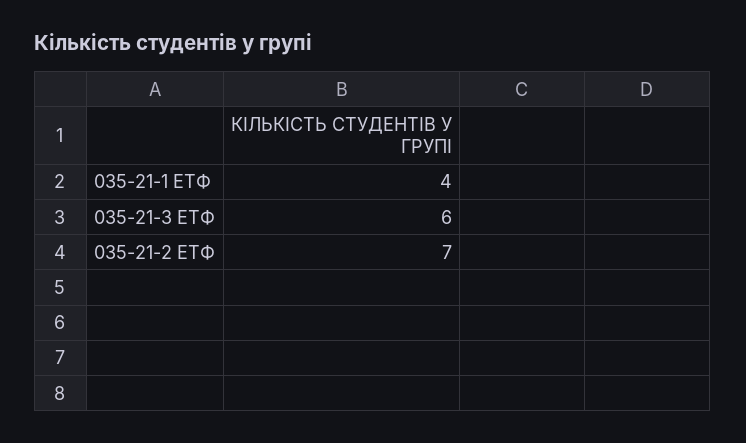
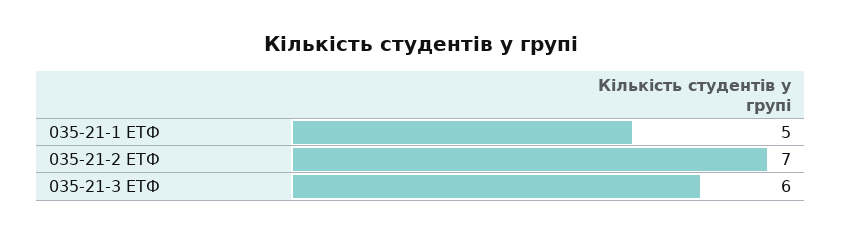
  {
-   "035-21-1 ЕТФ": 4,
+   "035-21-1 ЕТФ": 5,
    "035-21-3 ЕТФ": 6,
    "035-21-2 ЕТФ": 7
  }

